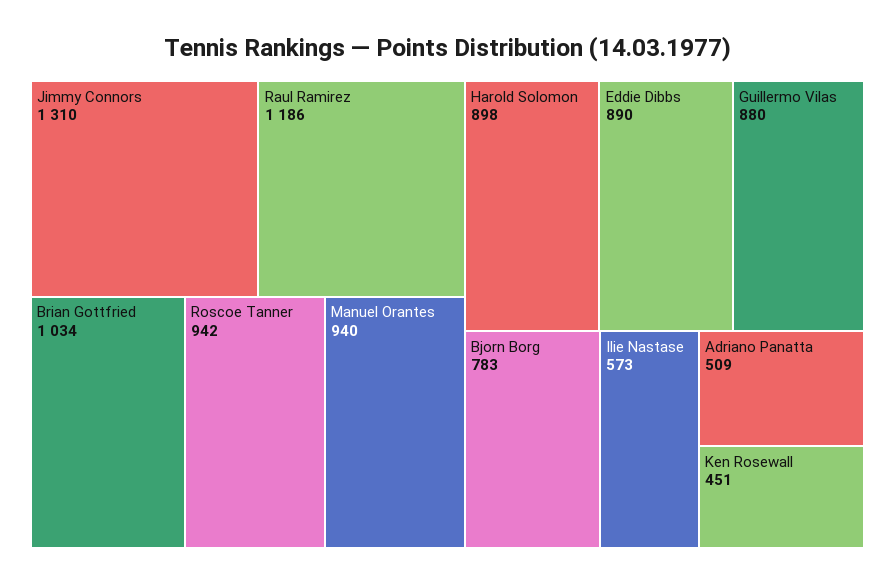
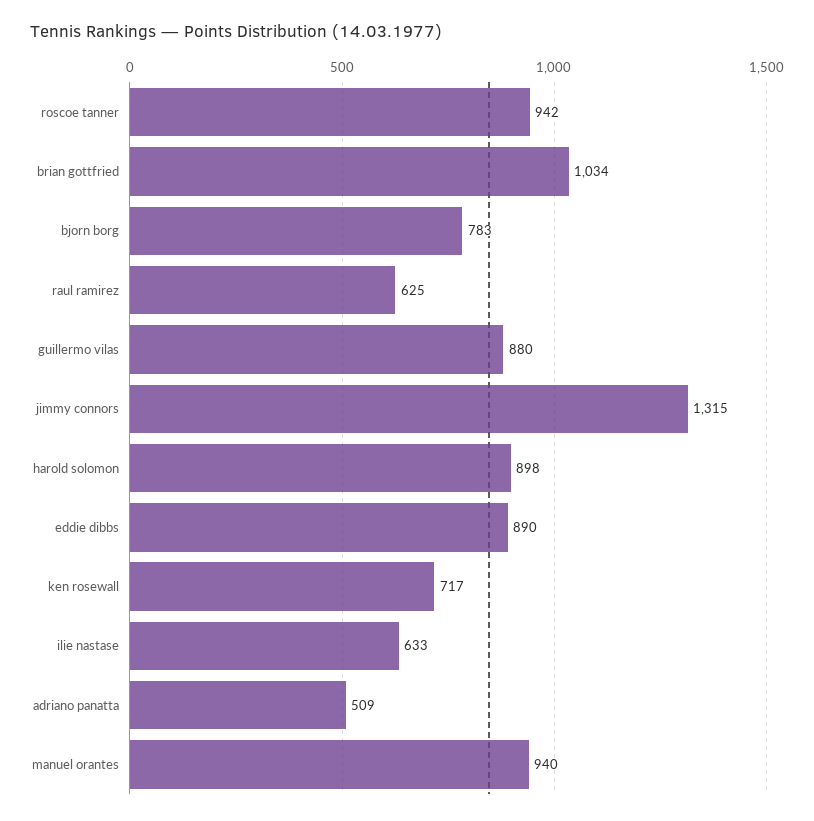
  {
-   "Jimmy Connors": 1310,
+   "Jimmy Connors": 1315,
-   "Raul Ramirez": 1186,
+   "Raul Ramirez": 625,
    "Brian Gottfried": 1034,
    "Roscoe Tanner": 942,
    "Manuel Orantes": 940,
    "Harold Solomon": 898,
    "Eddie Dibbs": 890,
    "Guillermo Vilas": 880,
    "Bjorn Borg": 783,
-   "Ilie Nastase": 573,
+   "Ilie Nastase": 633,
    "Adriano Panatta": 509,
-   "Ken Rosewall": 451
+   "Ken Rosewall": 717
  }

